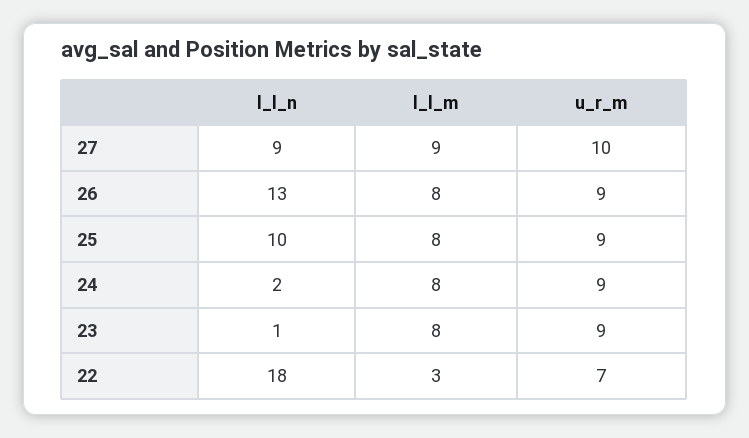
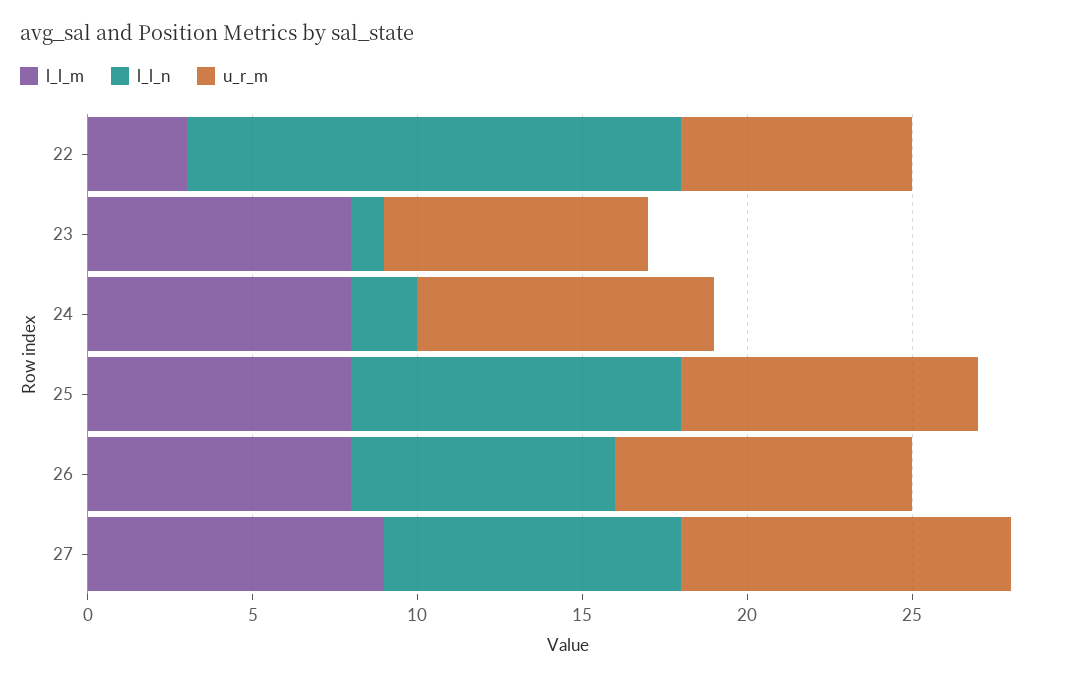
  {
    "l_l_n": {
      "27": 9,
-     "26": 13,
+     "26": 8,
      "25": 10,
      "24": 2,
      "23": 1,
-     "22": 18
+     "22": 15
    },
    "l_l_m": {
      "27": 9,
      "26": 8,
      "25": 8,
      "24": 8,
      "23": 8,
      "22": 3
    },
    "u_r_m": {
      "27": 10,
      "26": 9,
      "25": 9,
      "24": 9,
-     "23": 9,
+     "23": 8,
      "22": 7
    }
  }

